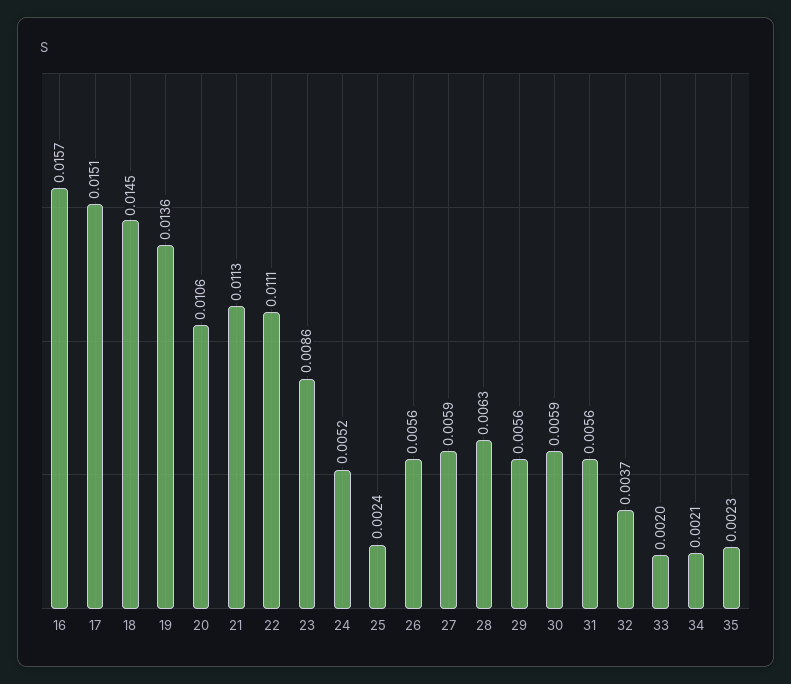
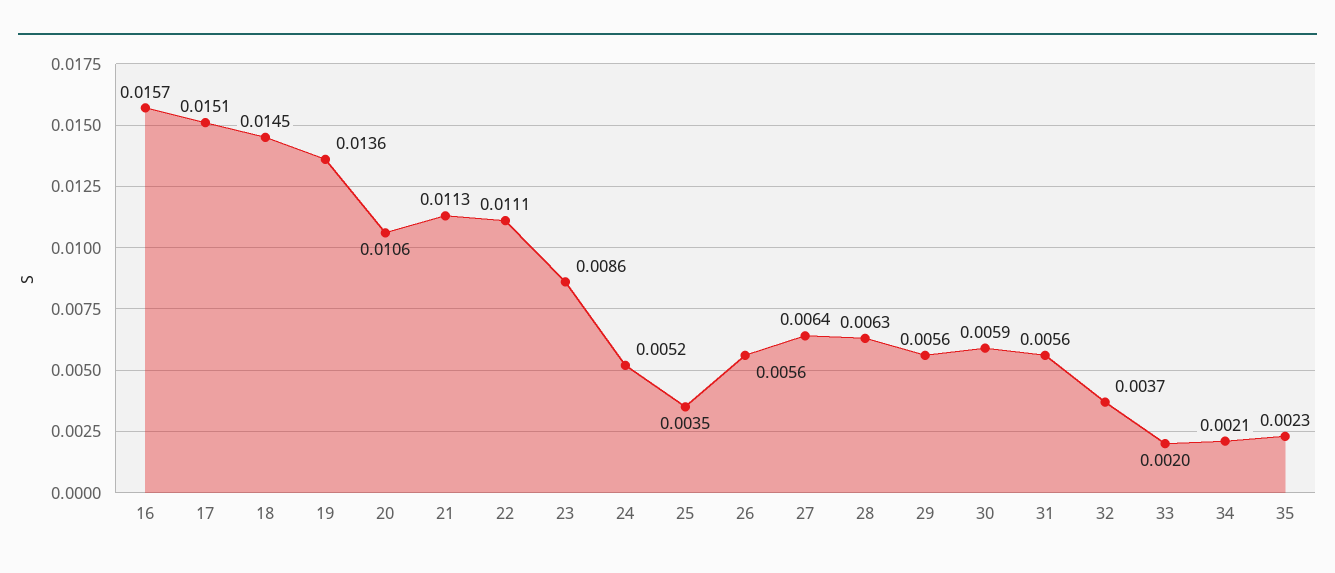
  {
    "16": 0.0157,
    "17": 0.0151,
    "18": 0.0145,
    "19": 0.0136,
    "20": 0.0106,
    "21": 0.0113,
    "22": 0.0111,
    "23": 0.0086,
    "24": 0.0052,
-   "25": 0.0024,
+   "25": 0.0035,
    "26": 0.0056,
-   "27": 0.0059,
+   "27": 0.0064,
    "28": 0.0063,
    "29": 0.0056,
    "30": 0.0059,
    "31": 0.0056,
    "32": 0.0037,
    "33": 0.002,
    "34": 0.0021,
    "35": 0.0023
  }

